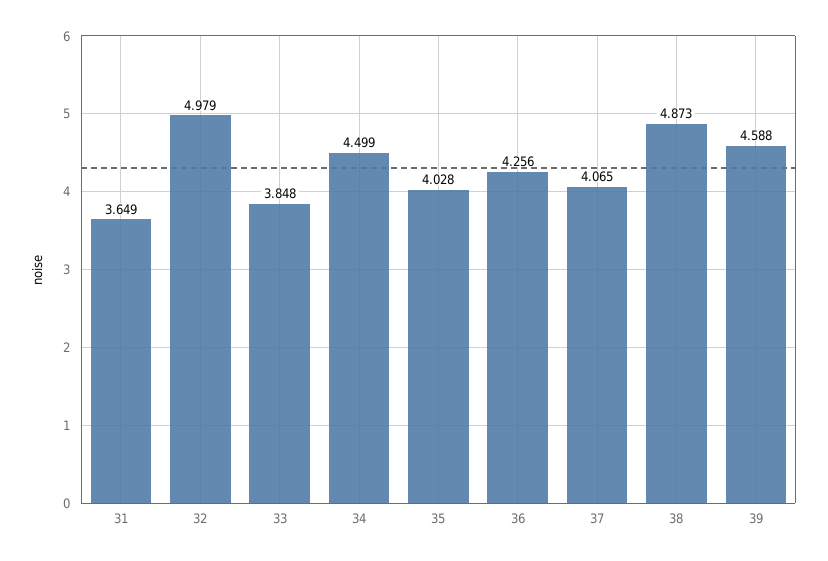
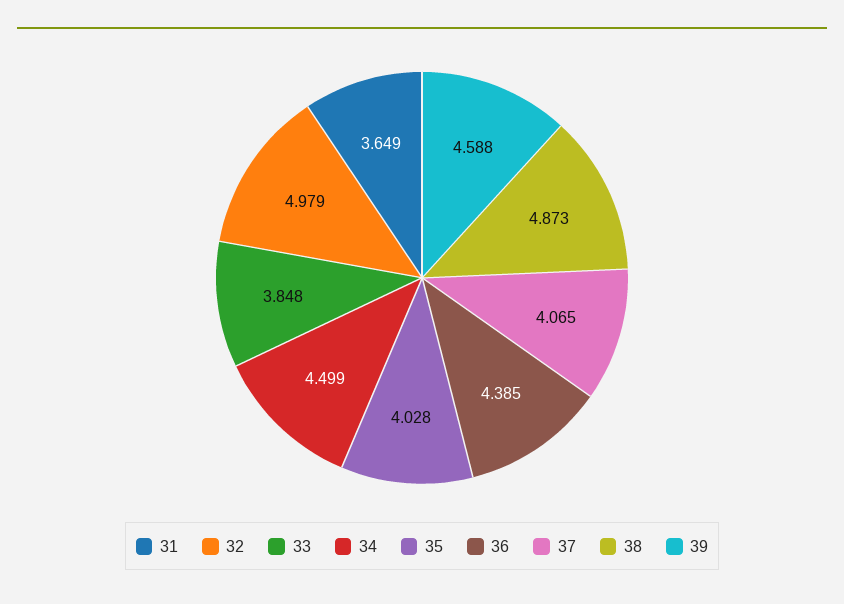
  {
    "31": 3.649,
    "32": 4.979,
    "33": 3.848,
    "34": 4.499,
    "35": 4.028,
-   "36": 4.256,
+   "36": 4.385,
    "37": 4.065,
    "38": 4.873,
    "39": 4.588
  }

